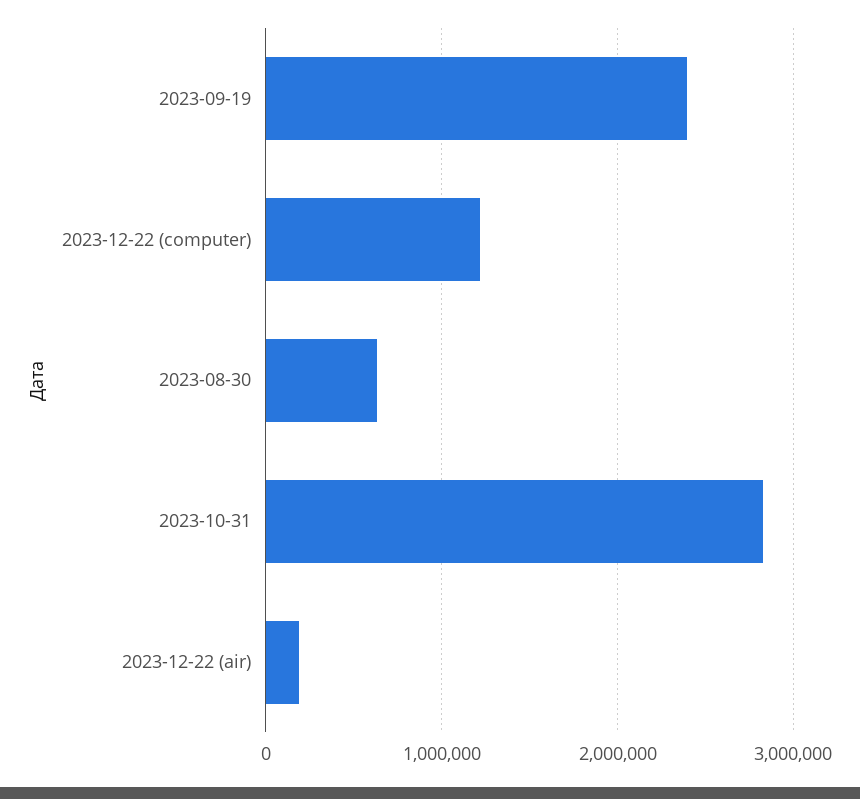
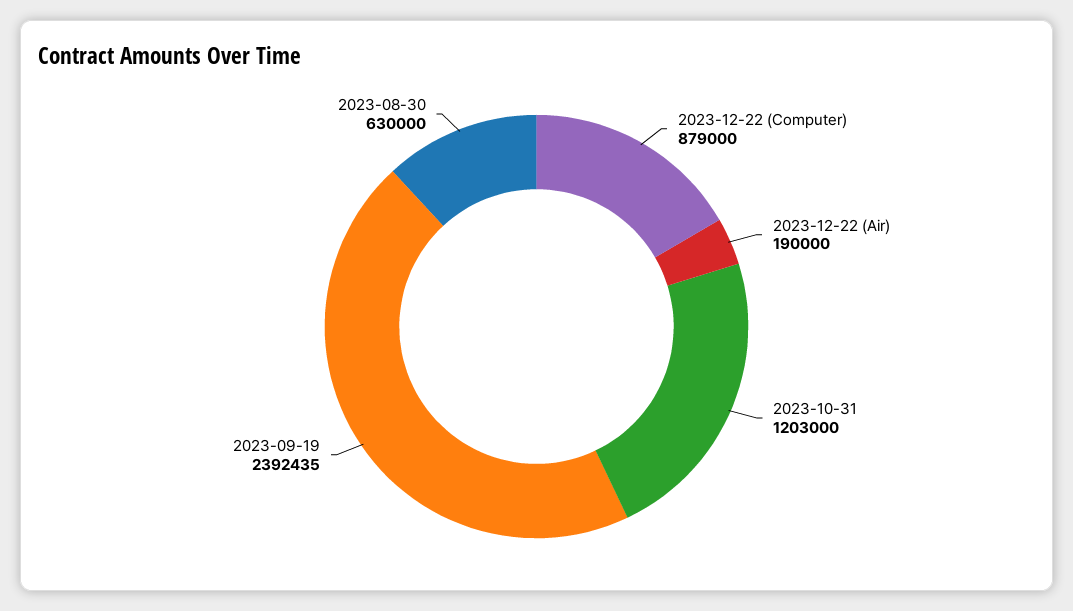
  {
    "2023-09-19": 2392435,
-   "2023-12-22 (computer)": 1200000,
+   "2023-12-22 (computer)": 879000,
    "2023-08-30": 630000,
-   "2023-10-31": 2800000,
+   "2023-10-31": 1203000,
    "2023-12-22 (air)": 190000
  }

